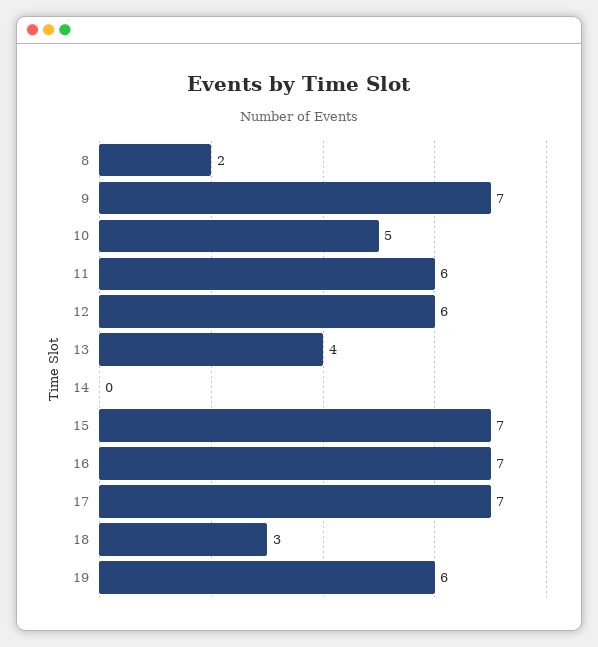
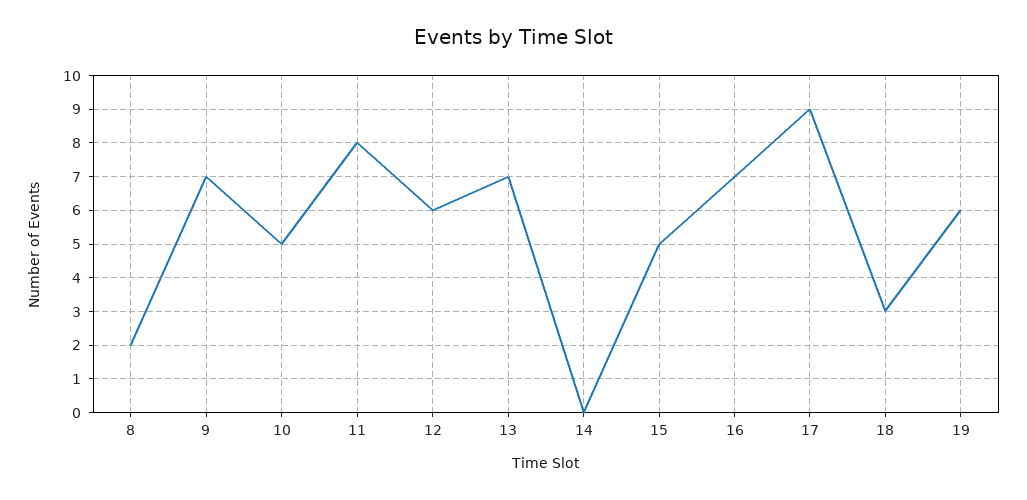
  {
    "8": 2,
    "9": 7,
    "10": 5,
-   "11": 6,
+   "11": 8,
    "12": 6,
-   "13": 4,
+   "13": 7,
    "14": 0,
-   "15": 7,
+   "15": 5,
    "16": 7,
-   "17": 7,
+   "17": 9,
    "18": 3,
    "19": 6
  }

